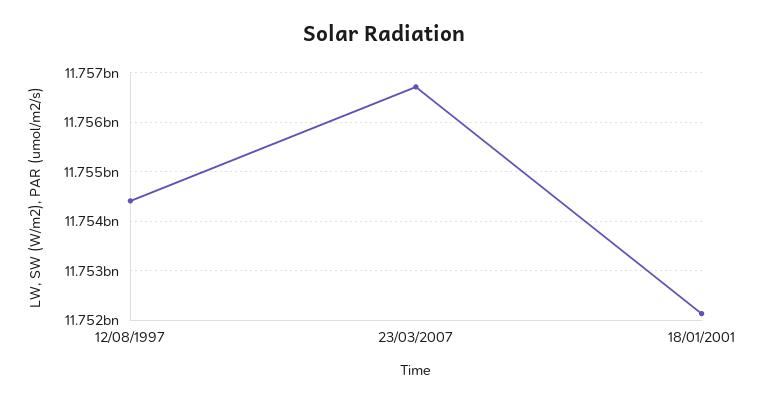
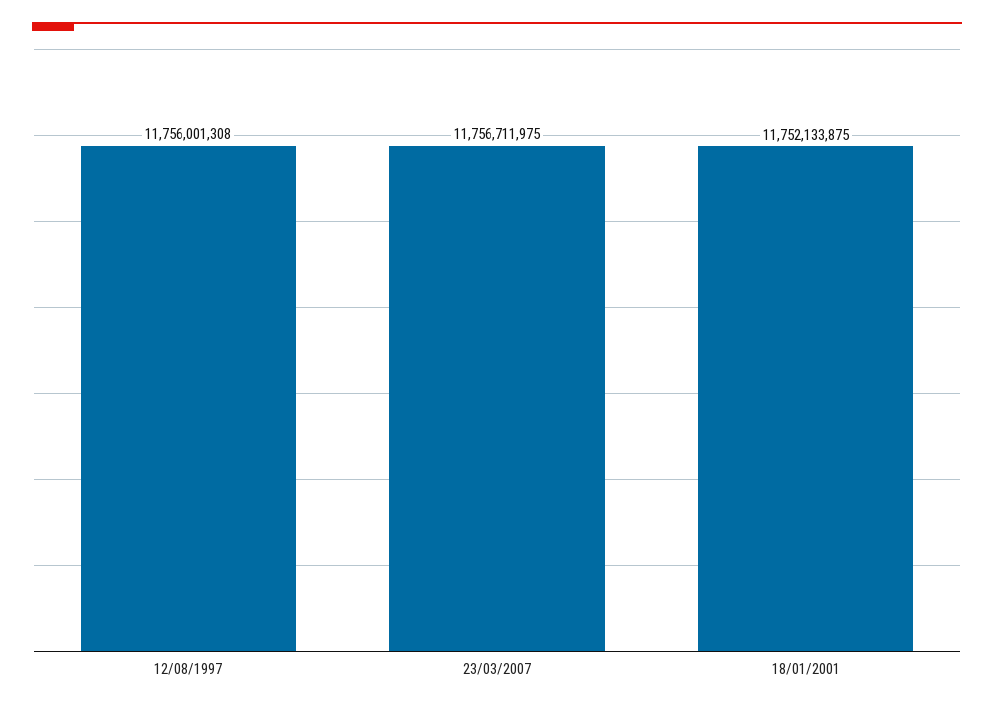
  {
-   "12/08/1997": 11754400000,
+   "12/08/1997": 11756001308,
    "23/03/2007": 11756711975,
    "18/01/2001": 11752133875
  }

